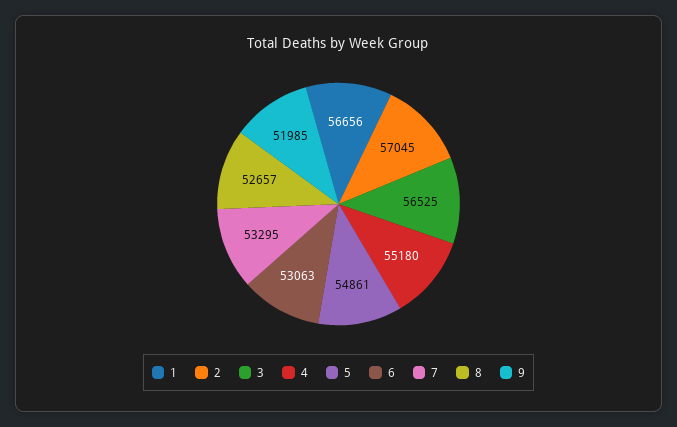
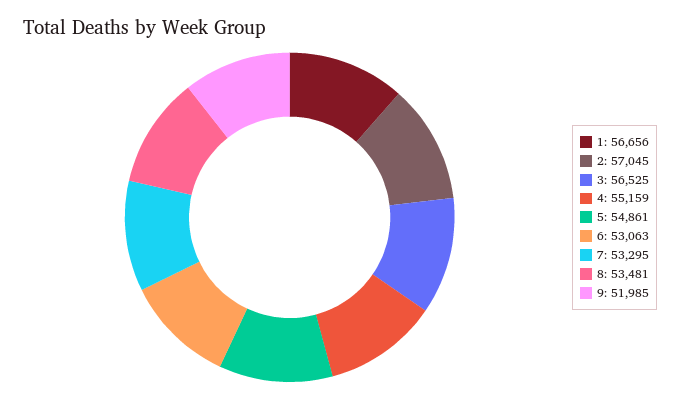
  {
    "1": 56656,
    "2": 57045,
    "3": 56525,
-   "4": 55180,
+   "4": 55159,
    "5": 54861,
    "6": 53063,
    "7": 53295,
-   "8": 52657,
+   "8": 53481,
    "9": 51985
  }

